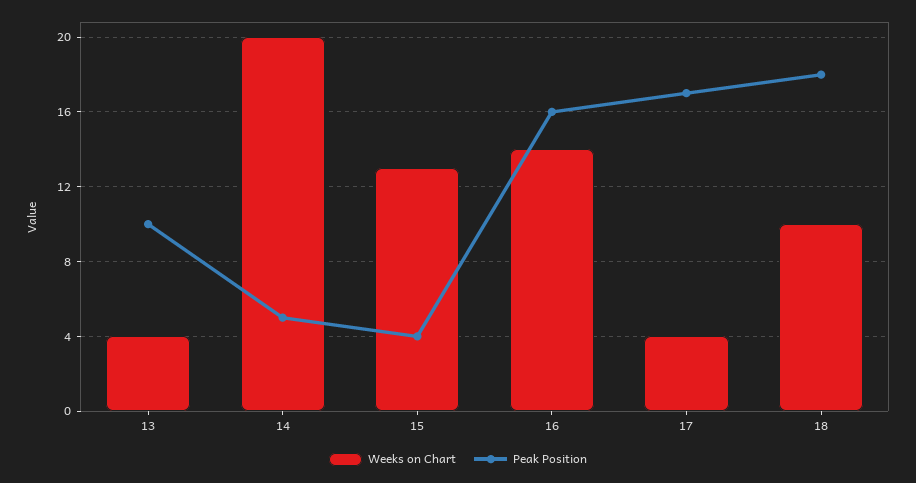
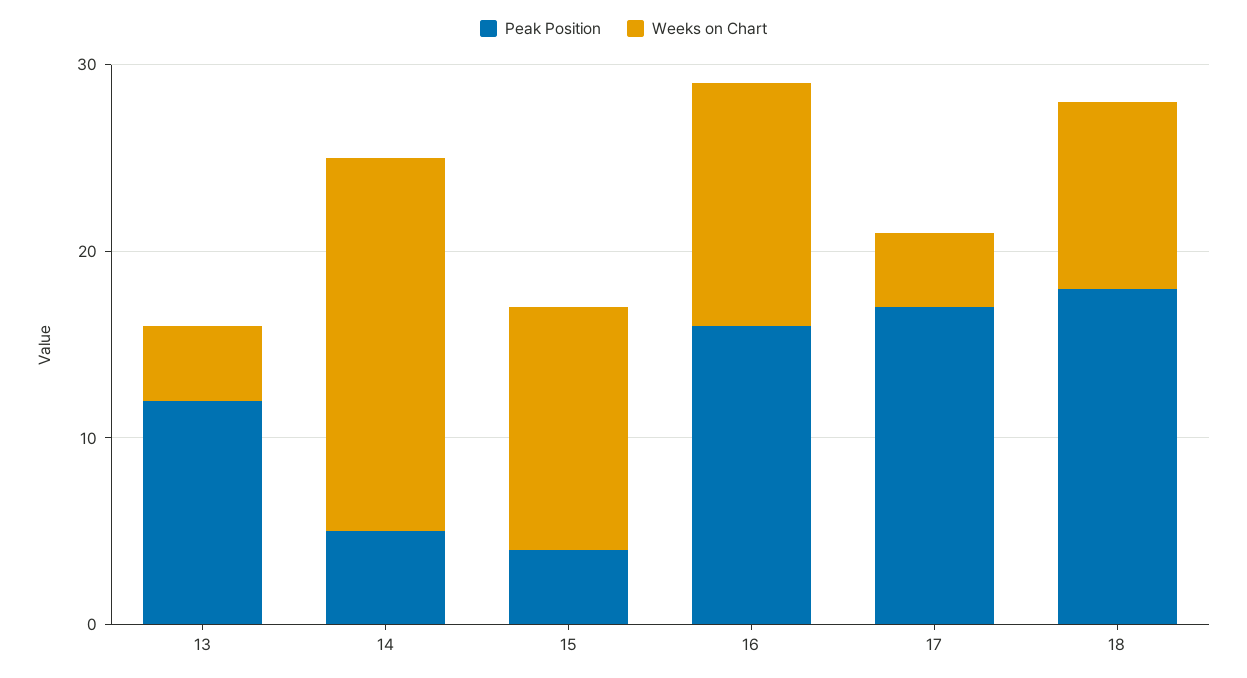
  {
    "Weeks on Chart": {
      "13": 4,
      "14": 20,
      "15": 13,
-     "16": 14,
+     "16": 13,
      "17": 4,
      "18": 10
    },
    "Peak Position": {
-     "13": 10,
+     "13": 12,
      "14": 5,
      "15": 4,
      "16": 16,
      "17": 17,
      "18": 18
    }
  }

